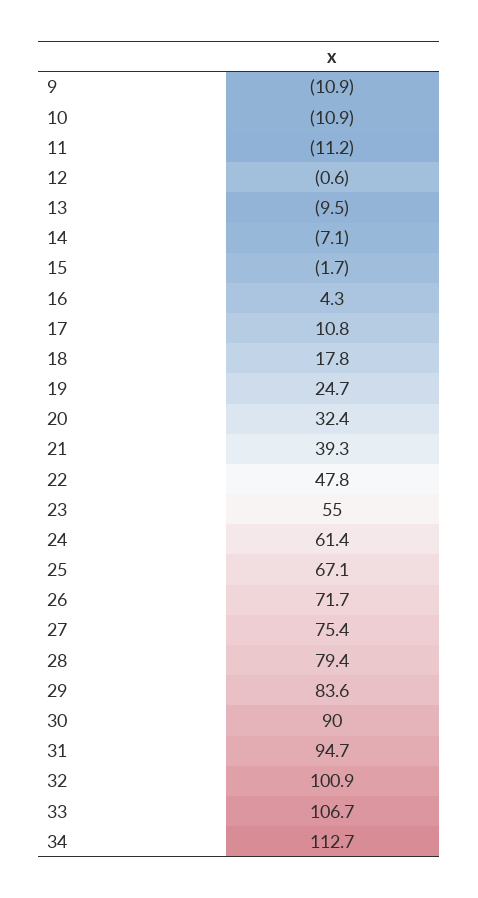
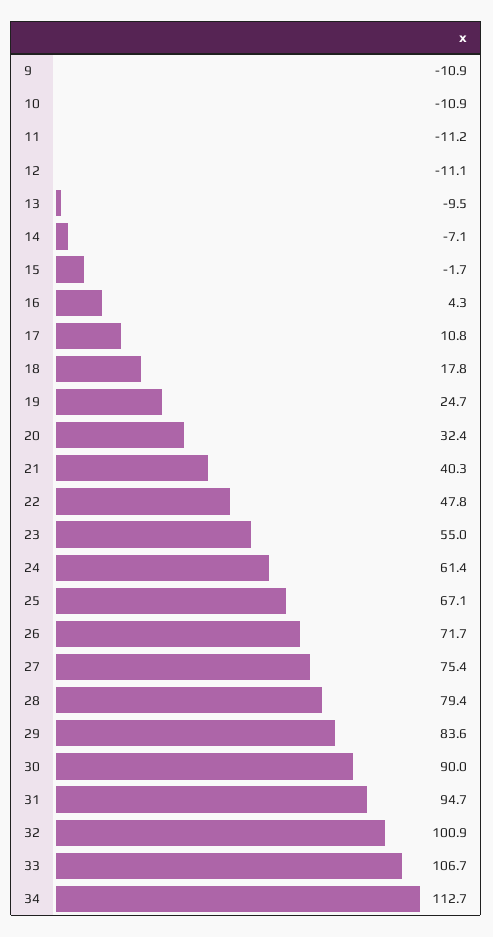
  {
    "9": -10.9,
    "10": -10.9,
    "11": -11.2,
-   "12": -0.6,
+   "12": -11.1,
    "13": -9.5,
    "14": -7.1,
    "15": -1.7,
    "16": 4.3,
    "17": 10.8,
    "18": 17.8,
    "19": 24.7,
    "20": 32.4,
-   "21": 39.3,
+   "21": 40.3,
    "22": 47.8,
    "23": 55,
    "24": 61.4,
    "25": 67.1,
    "26": 71.7,
    "27": 75.4,
    "28": 79.4,
    "29": 83.6,
    "30": 90,
    "31": 94.7,
    "32": 100.9,
    "33": 106.7,
    "34": 112.7
  }

